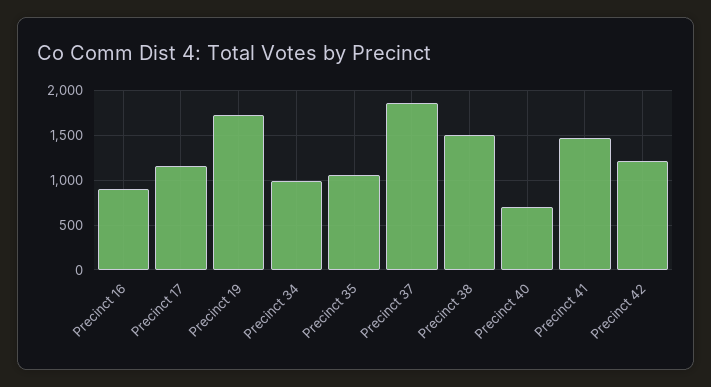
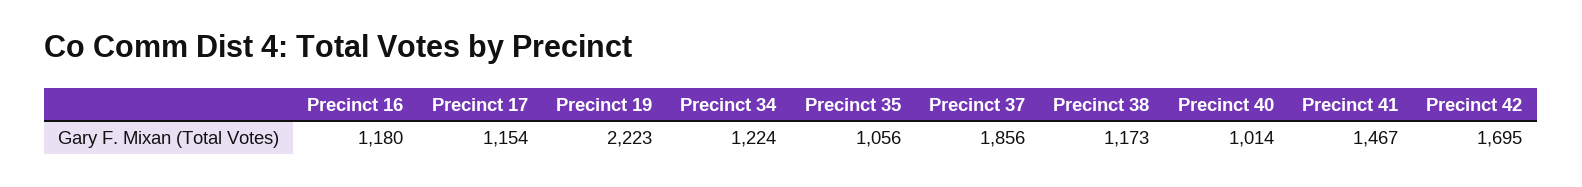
  {
-   "Precinct 16": 900,
+   "Precinct 16": 1180,
    "Precinct 17": 1154,
-   "Precinct 19": 1700,
+   "Precinct 19": 2223,
-   "Precinct 34": 1000,
+   "Precinct 34": 1224,
    "Precinct 35": 1056,
    "Precinct 37": 1856,
-   "Precinct 38": 1500,
+   "Precinct 38": 1173,
-   "Precinct 40": 700,
+   "Precinct 40": 1014,
    "Precinct 41": 1467,
-   "Precinct 42": 1200
+   "Precinct 42": 1695
  }

